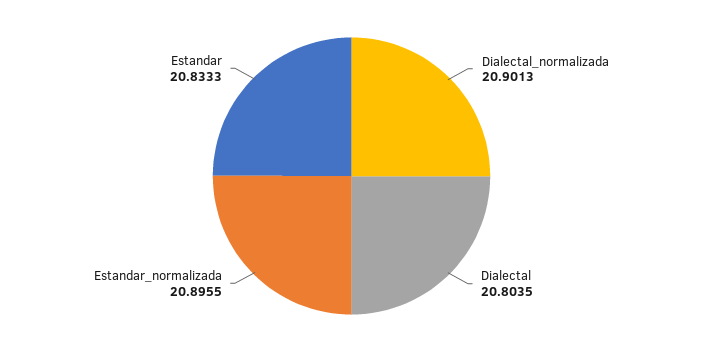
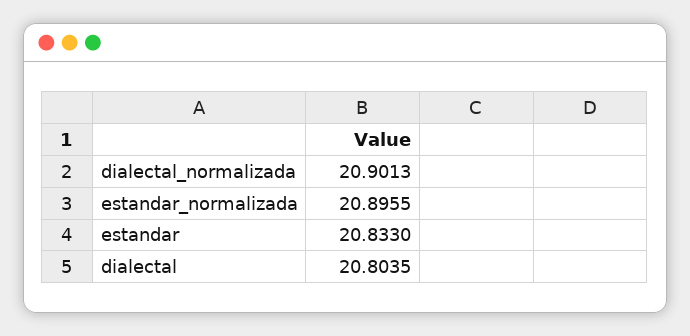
  {
    "Dialectal_normalizada": 20.9013,
    "Dialectal": 20.8035,
    "Estandar_normalizada": 20.8955,
-   "Estandar": 20.8333
+   "Estandar": 20.833
  }

